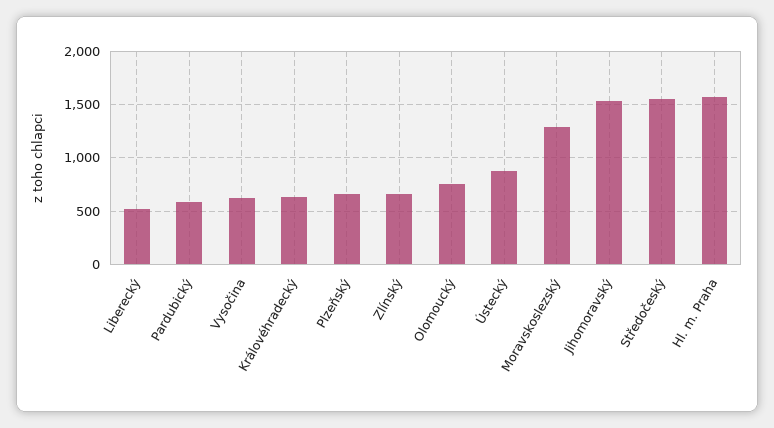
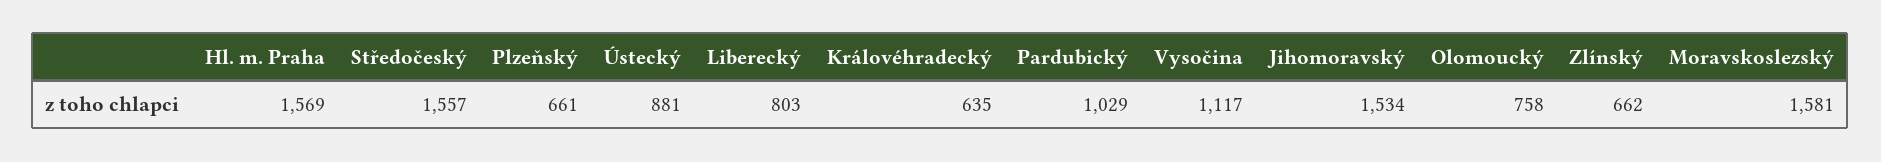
  {
-   "Liberecký": 500,
+   "Liberecký": 803,
-   "Pardubický": 600,
+   "Pardubický": 1029,
-   "Vysočina": 600,
+   "Vysočina": 1117,
    "Královéhradecký": 635,
    "Plzeňský": 661,
    "Zlínský": 662,
    "Olomoucký": 758,
    "Ústecký": 881,
-   "Moravskoslezský": 1300,
+   "Moravskoslezský": 1581,
    "Jihomoravský": 1534,
    "Středočeský": 1557,
    "Hl. m. Praha": 1569
  }

